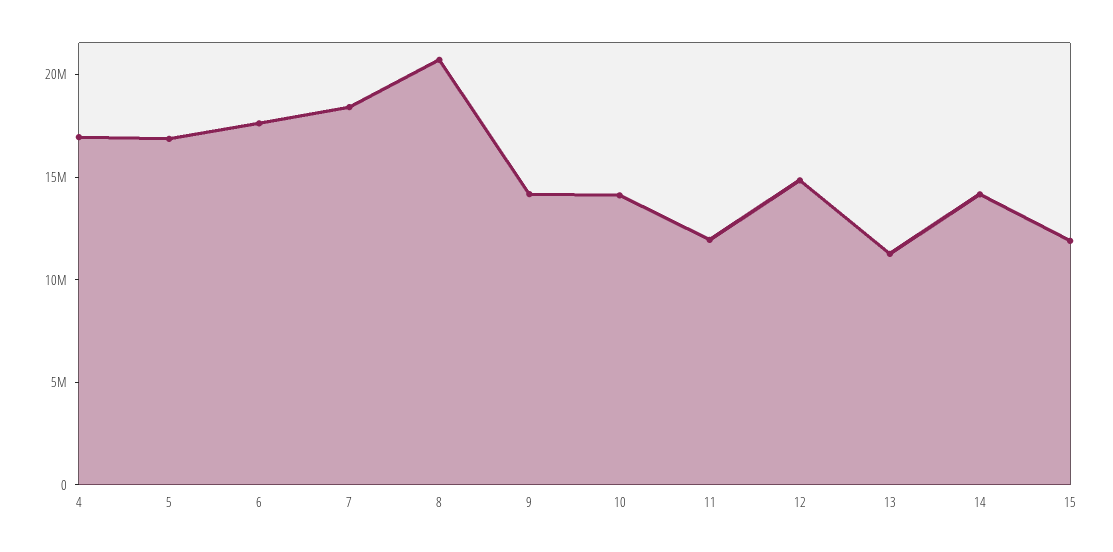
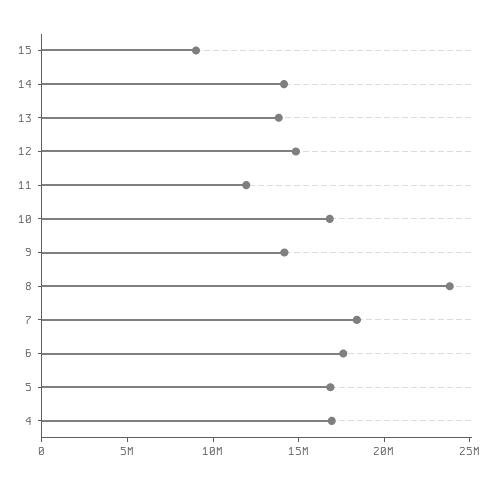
  {
    "4": 17000000,
    "5": 17000000,
    "6": 18000000,
    "7": 18000000,
-   "8": 21000000,
+   "8": 24000000,
    "9": 14000000,
-   "10": 14000000,
+   "10": 17000000,
    "11": 12000000,
    "12": 15000000,
-   "13": 11000000,
+   "13": 14000000,
    "14": 14000000,
-   "15": 12000000
+   "15": 9000000
  }

